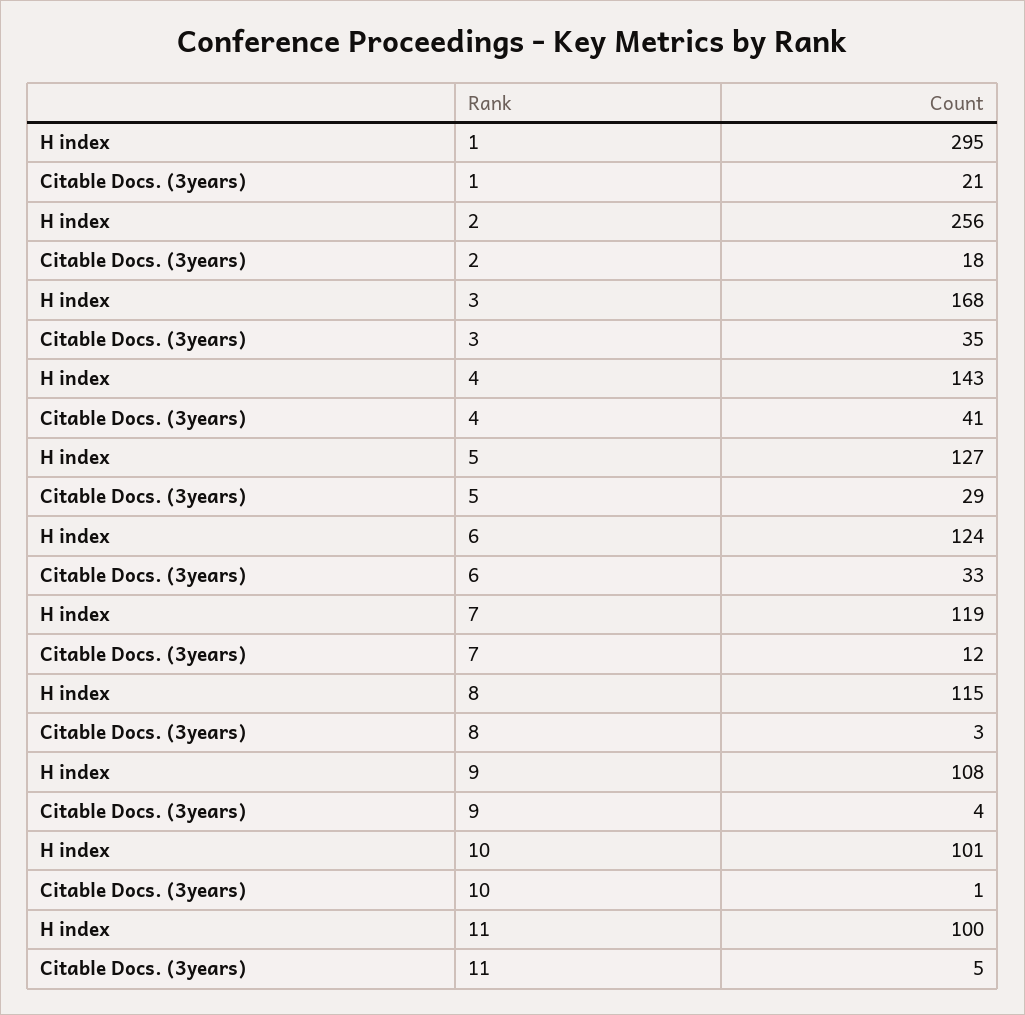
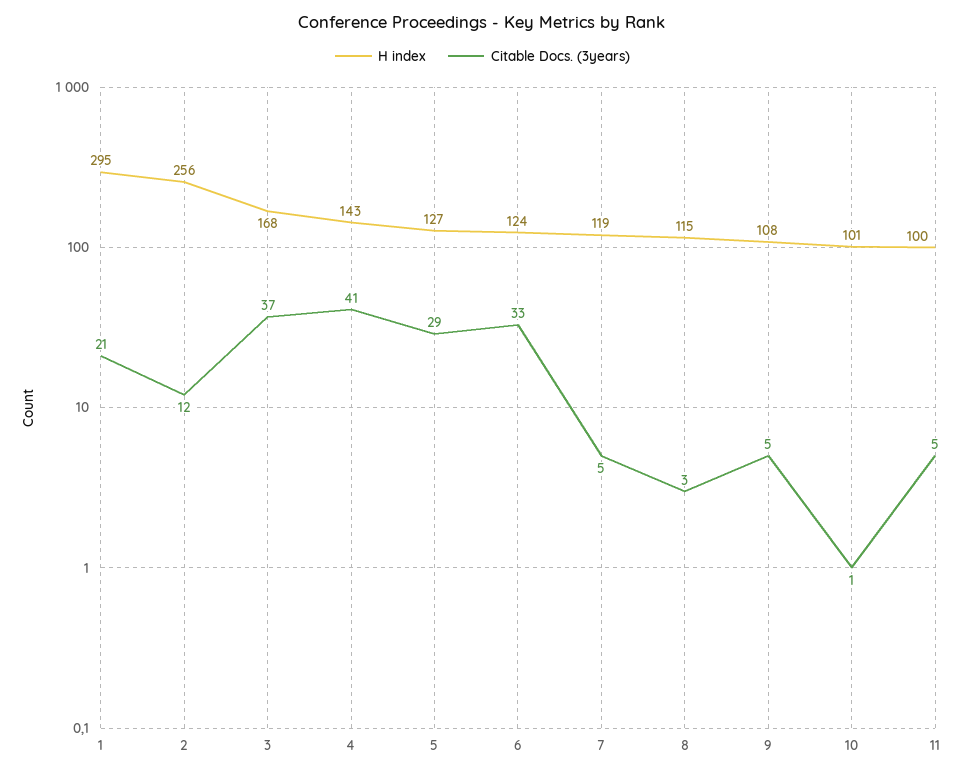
  {
    "H index": {
      "1": 295,
      "2": 256,
      "3": 168,
      "4": 143,
      "5": 127,
      "6": 124,
      "7": 119,
      "8": 115,
      "9": 108,
      "10": 101,
      "11": 100
    },
    "Citable Docs. (3years)": {
      "1": 21,
-     "2": 18,
+     "2": 12,
-     "3": 35,
+     "3": 37,
      "4": 41,
      "5": 29,
      "6": 33,
-     "7": 12,
+     "7": 5,
      "8": 3,
-     "9": 4,
+     "9": 5,
      "10": 1,
      "11": 5
    }
  }

